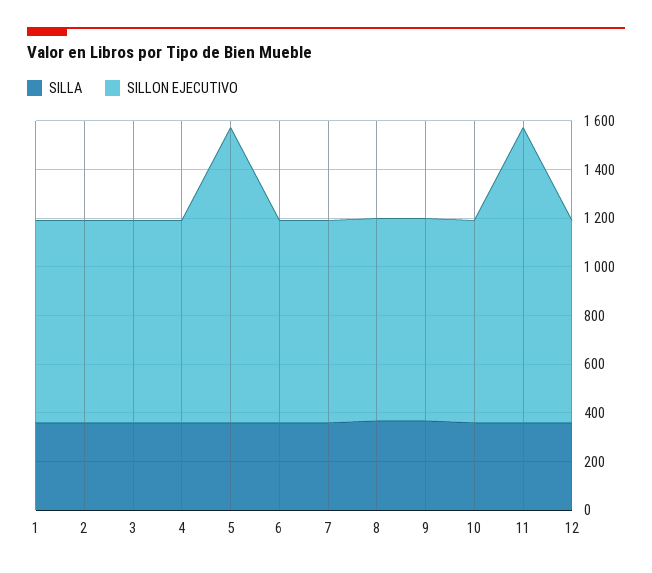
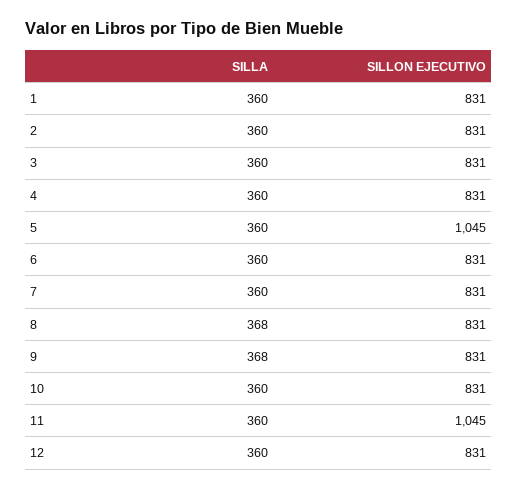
  {
    "SILLA": {
      "1": 360,
      "2": 360,
      "3": 360,
      "4": 360,
      "5": 360,
      "6": 360,
      "7": 360,
      "8": 368,
      "9": 368,
      "10": 360,
      "11": 360,
      "12": 360
    },
    "SILLON EJECUTIVO": {
      "1": 831,
      "2": 831,
      "3": 831,
      "4": 831,
-     "5": 1200,
+     "5": 1045,
      "6": 831,
      "7": 831,
      "8": 831,
      "9": 831,
      "10": 831,
-     "11": 1200,
+     "11": 1045,
      "12": 831
    }
  }

